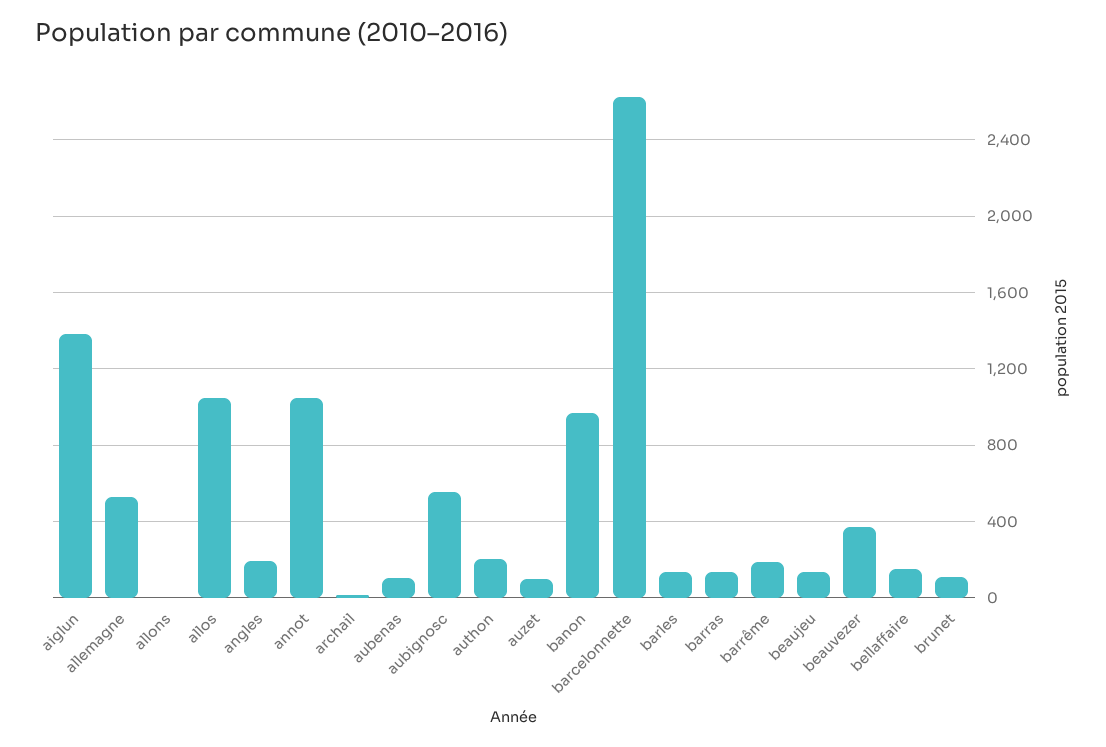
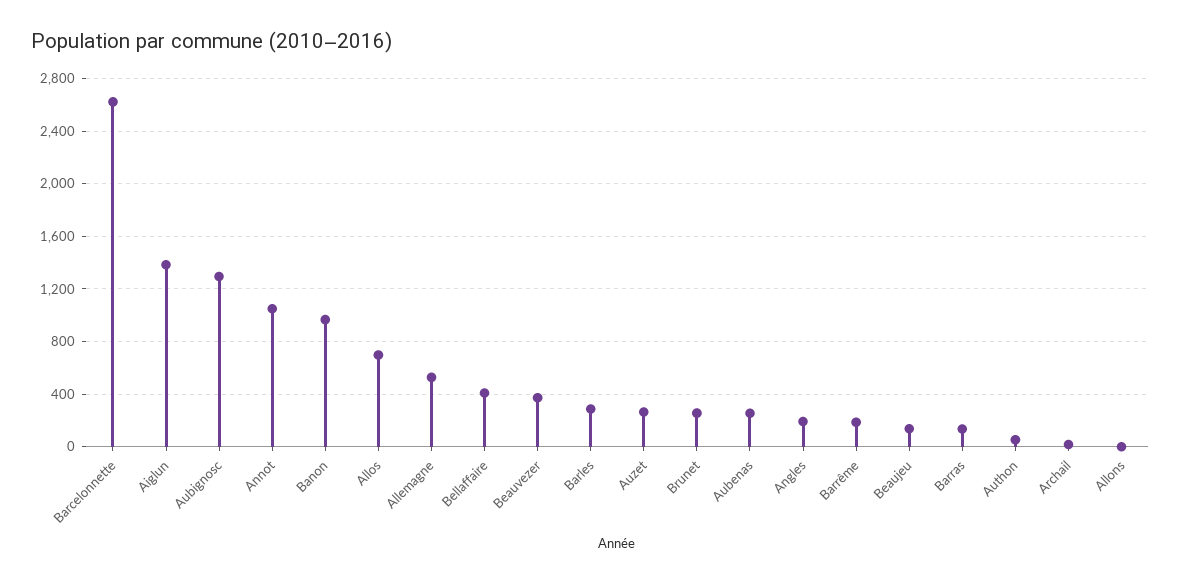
  {
    "aiglun": 1400,
    "allemagne": 550,
    "allons": 0,
-   "allos": 1050,
+   "allos": 700,
    "angles": 200,
    "annot": 1050,
    "archail": 0,
-   "aubenas": 100,
+   "aubenas": 250,
-   "aubignosc": 550,
+   "aubignosc": 1300,
-   "authon": 200,
+   "authon": 50,
-   "auzet": 100,
+   "auzet": 250,
    "banon": 950,
    "barcelonnette": 2600,
-   "barles": 150,
+   "barles": 300,
    "barras": 150,
    "barrême": 200,
    "beaujeu": 150,
    "beauvezer": 350,
-   "bellaffaire": 150,
+   "bellaffaire": 400,
-   "brunet": 100
+   "brunet": 250
  }

